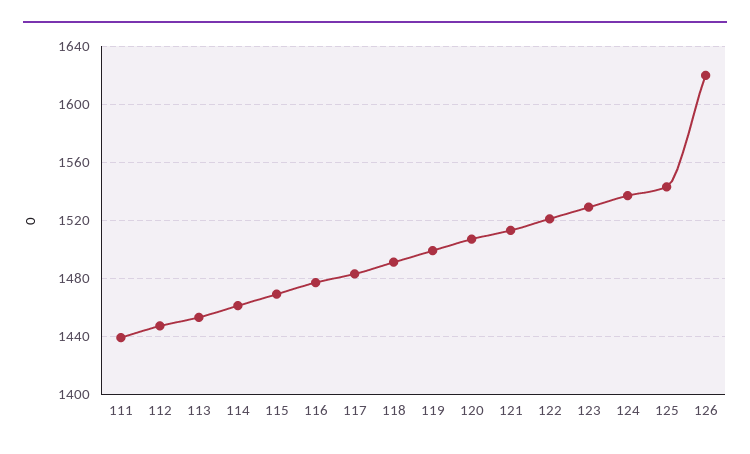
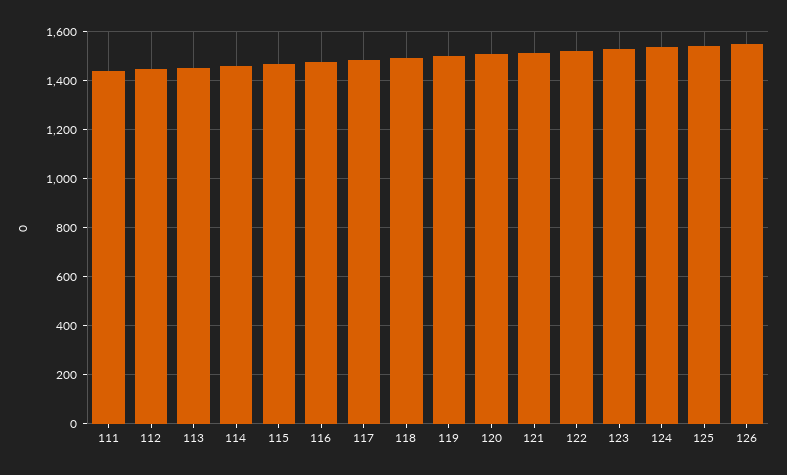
  {
    "111": 1440,
    "112": 1445,
    "113": 1455,
    "114": 1460,
    "115": 1470,
    "116": 1475,
    "117": 1485,
    "118": 1490,
    "119": 1500,
    "120": 1505,
    "121": 1515,
    "122": 1520,
    "123": 1530,
    "124": 1535,
    "125": 1545,
-   "126": 1620
+   "126": 1550
  }

